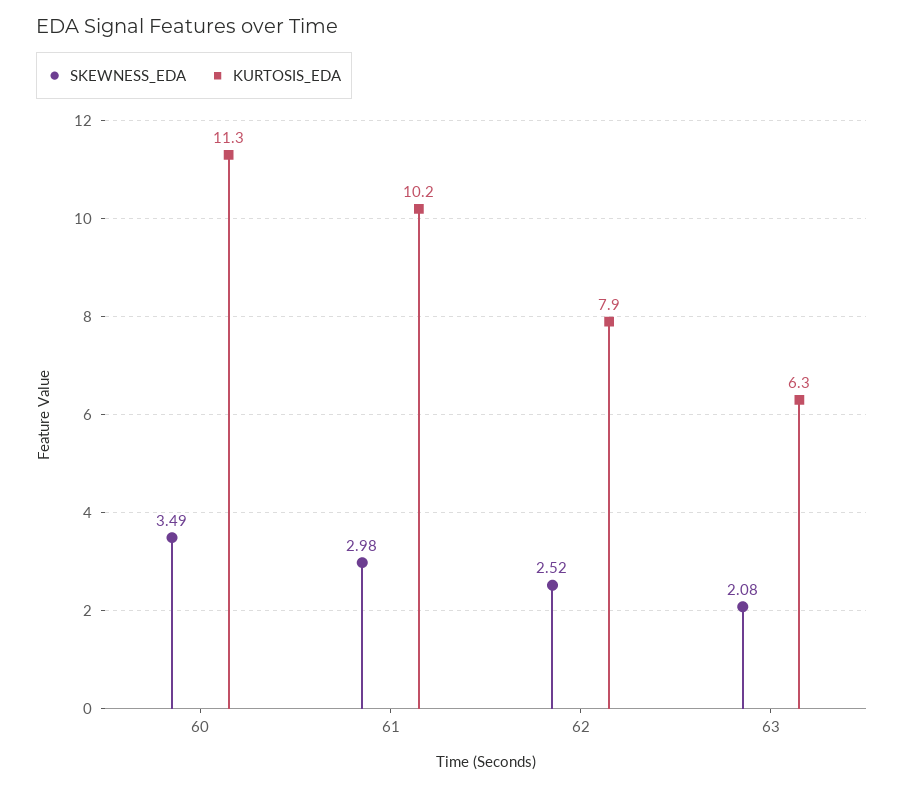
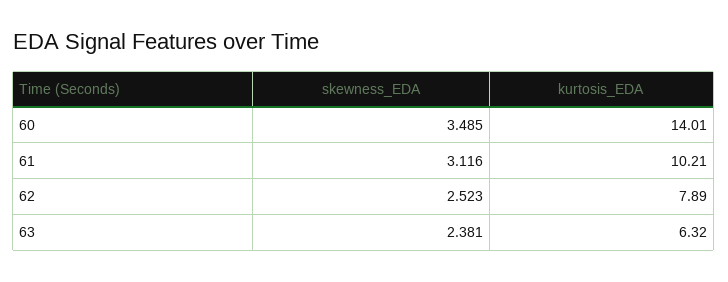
  {
    "SKEWNESS_EDA": {
      "60": 3.485,
-     "61": 2.98,
+     "61": 3.116,
      "62": 2.523,
-     "63": 2.08
+     "63": 2.381
    },
    "KURTOSIS_EDA": {
-     "60": 11.3,
+     "60": 14.01,
      "61": 10.21,
      "62": 7.89,
      "63": 6.32
    }
  }

